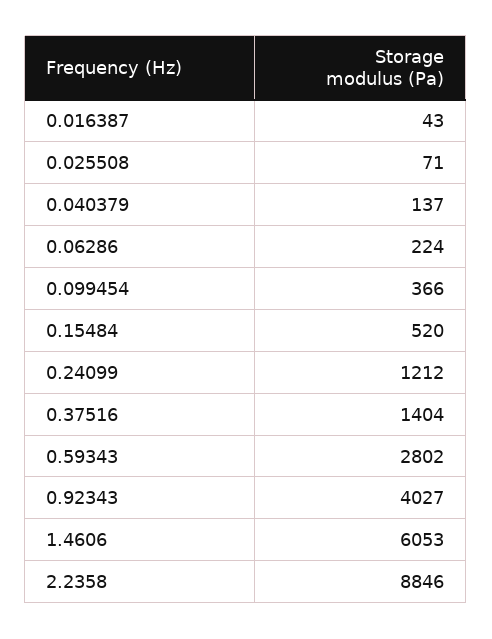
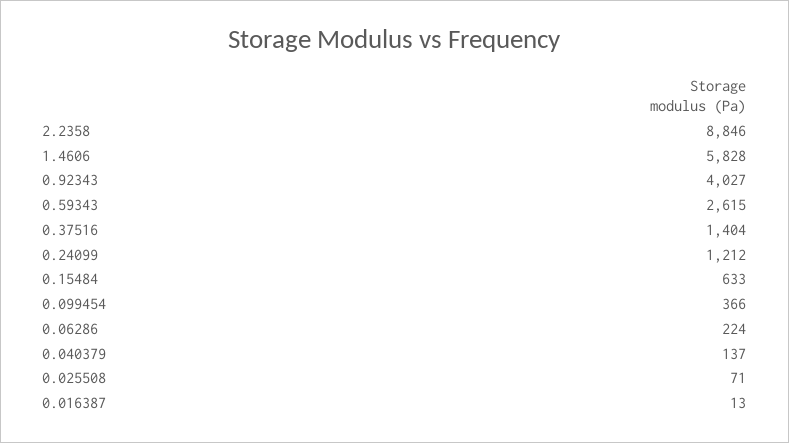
  {
-   "0.016387": 43,
+   "0.016387": 13,
    "0.025508": 71,
    "0.040379": 137,
    "0.06286": 224,
    "0.099454": 366,
-   "0.15484": 520,
+   "0.15484": 633,
    "0.24099": 1212,
    "0.37516": 1404,
-   "0.59343": 2802,
+   "0.59343": 2615,
    "0.92343": 4027,
-   "1.4606": 6053,
+   "1.4606": 5828,
    "2.2358": 8846
  }

